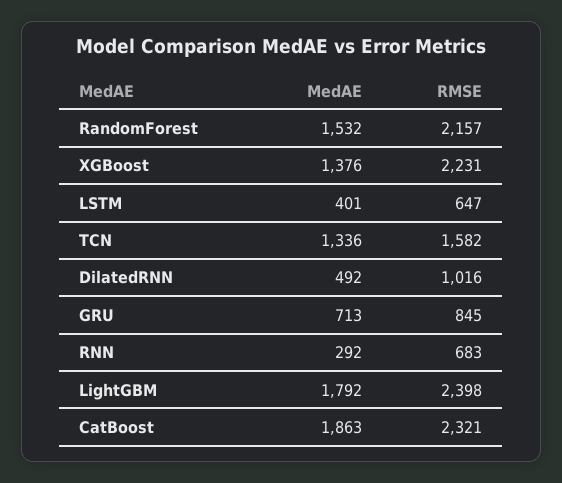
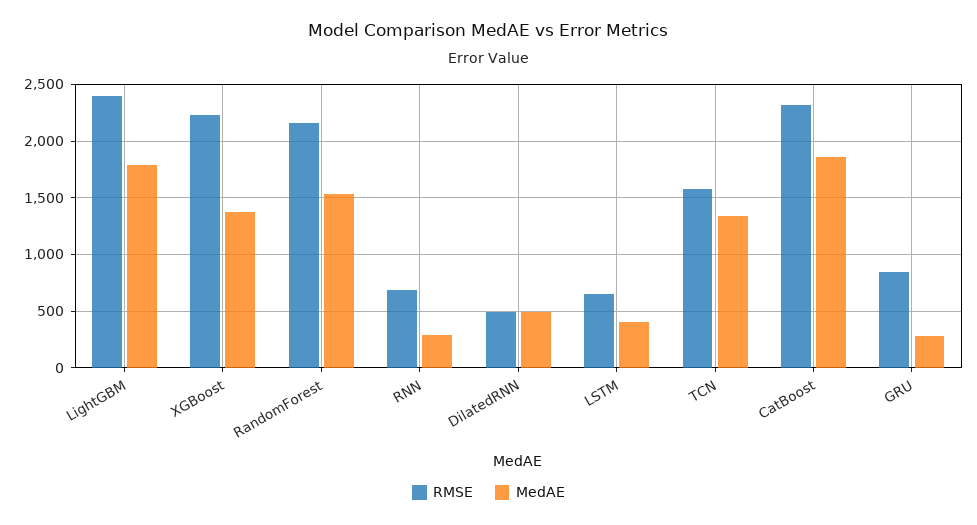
  {
    "MedAE": {
      "RandomForest": 1532,
      "XGBoost": 1376,
      "LSTM": 401,
      "TCN": 1336,
      "DilatedRNN": 492,
-     "GRU": 713,
+     "GRU": 300,
      "RNN": 292,
      "LightGBM": 1792,
      "CatBoost": 1863
    },
    "RMSE": {
      "RandomForest": 2157,
      "XGBoost": 2231,
      "LSTM": 647,
      "TCN": 1582,
-     "DilatedRNN": 1016,
+     "DilatedRNN": 500,
      "GRU": 845,
      "RNN": 683,
      "LightGBM": 2398,
      "CatBoost": 2321
    }
  }

